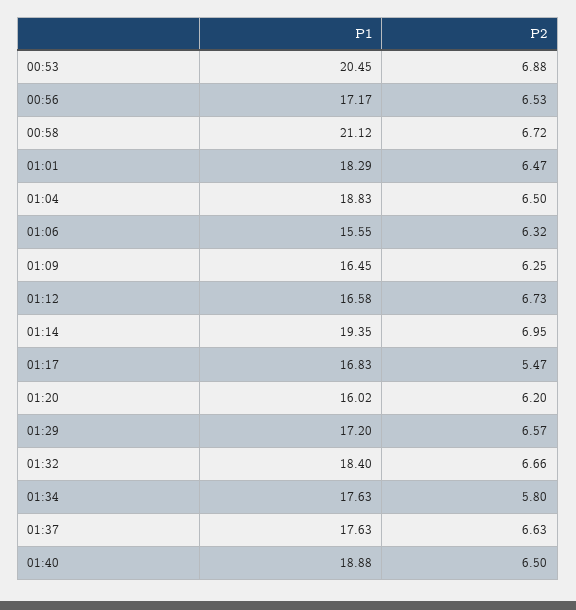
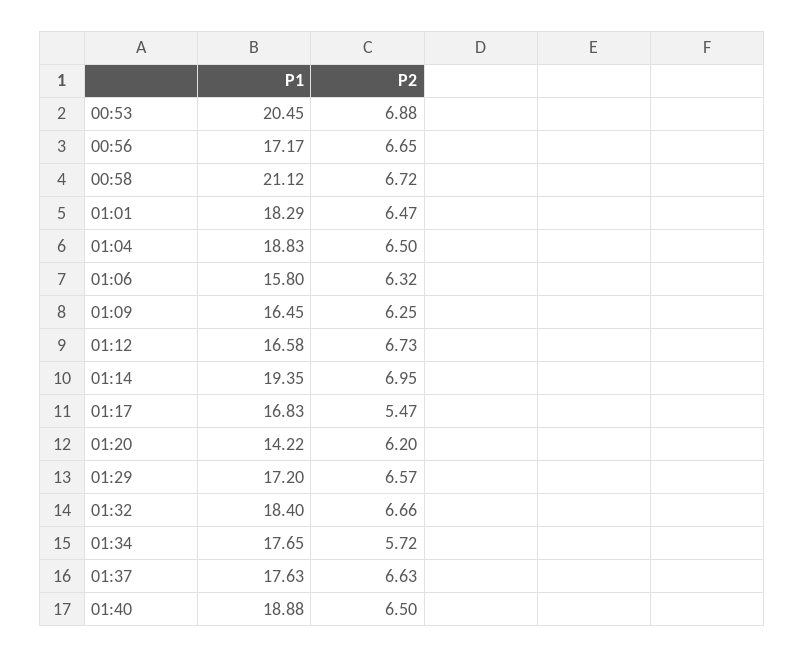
  {
    "P1": {
      "00:53": 20.45,
      "00:56": 17.17,
      "00:58": 21.12,
      "01:01": 18.29,
      "01:04": 18.83,
-     "01:06": 15.55,
+     "01:06": 15.8,
      "01:09": 16.45,
      "01:12": 16.58,
      "01:14": 19.35,
      "01:17": 16.83,
-     "01:20": 16.02,
+     "01:20": 14.22,
      "01:29": 17.2,
      "01:32": 18.4,
-     "01:34": 17.63,
+     "01:34": 17.65,
      "01:37": 17.63,
      "01:40": 18.88
    },
    "P2": {
      "00:53": 6.88,
-     "00:56": 6.53,
+     "00:56": 6.65,
      "00:58": 6.72,
      "01:01": 6.47,
      "01:04": 6.5,
      "01:06": 6.32,
      "01:09": 6.25,
      "01:12": 6.73,
      "01:14": 6.95,
      "01:17": 5.47,
      "01:20": 6.2,
      "01:29": 6.57,
      "01:32": 6.66,
-     "01:34": 5.8,
+     "01:34": 5.72,
      "01:37": 6.63,
      "01:40": 6.5
    }
  }

